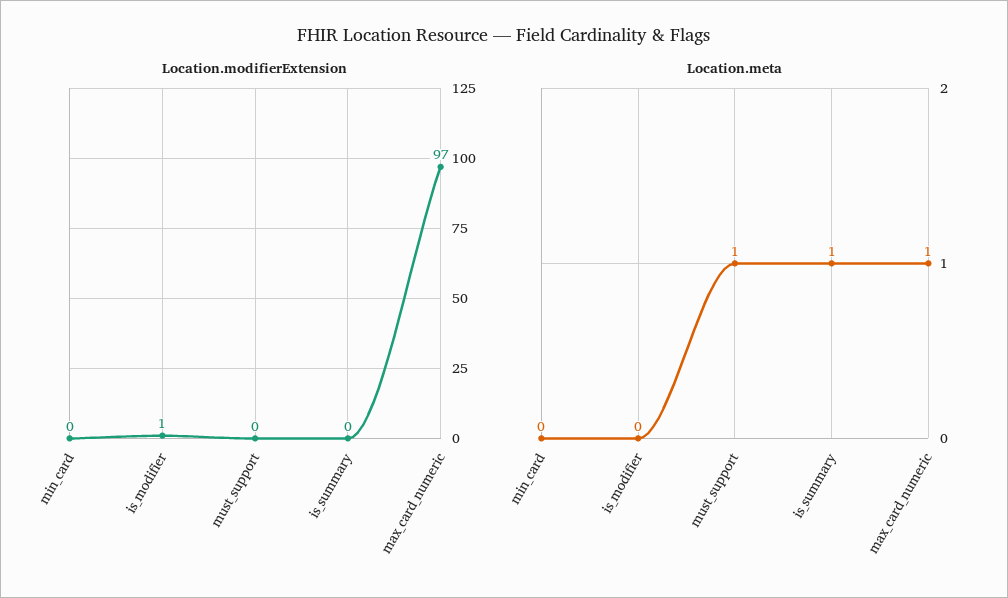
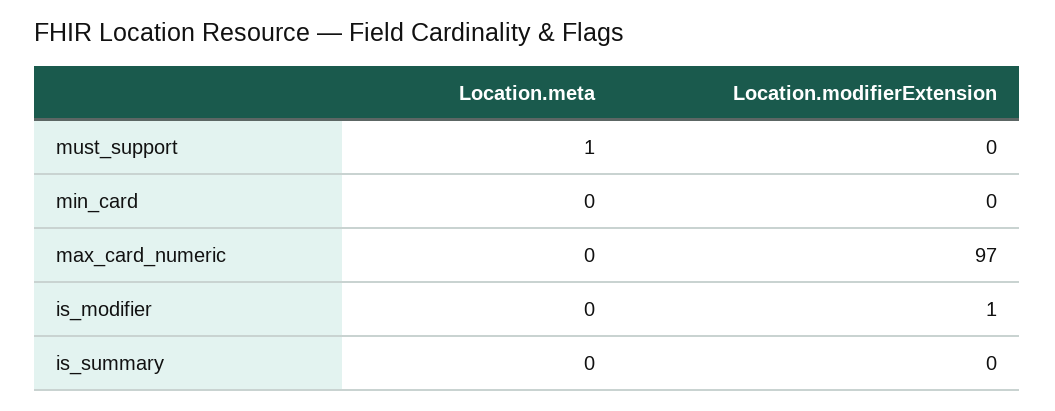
  {
    "Location.modifierExtension": {
      "min_card": 0,
      "is_modifier": 1,
      "must_support": 0,
      "is_summary": 0,
      "max_card_numeric": 97
    },
    "Location.meta": {
      "min_card": 0,
      "is_modifier": 0,
      "must_support": 1,
-     "is_summary": 1,
+     "is_summary": 0,
-     "max_card_numeric": 1
+     "max_card_numeric": 0
    }
  }

